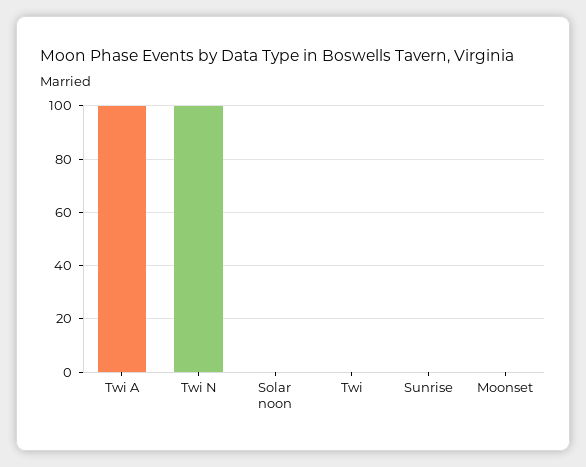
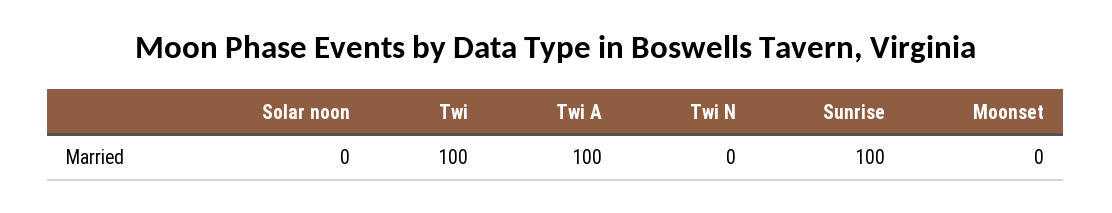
  {
    "Twi A": 100,
-   "Twi N": 100,
+   "Twi N": 0,
    "Solar noon": 0,
-   "Twi": 0,
+   "Twi": 100,
-   "Sunrise": 0,
+   "Sunrise": 100,
    "Moonset": 0
  }

